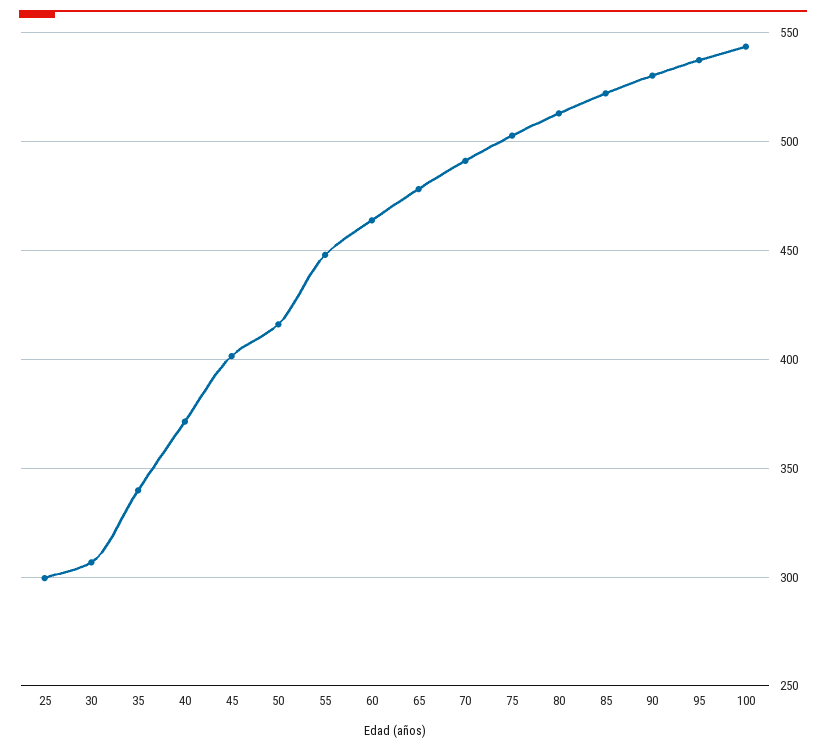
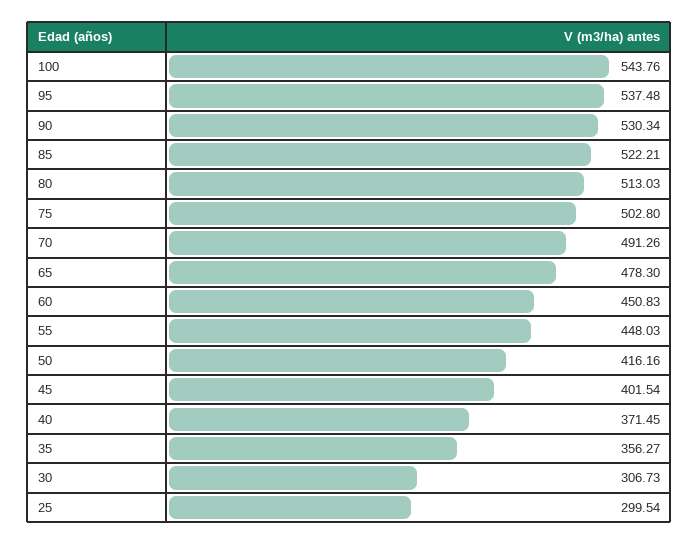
  {
    "25": 299.54,
    "30": 306.73,
-   "35": 340,
+   "35": 356.27,
    "40": 371.45,
    "45": 401.54,
    "50": 416.16,
    "55": 448.03,
-   "60": 465,
+   "60": 450.83,
    "65": 478.3,
    "70": 491.26,
    "75": 502.8,
    "80": 513.03,
    "85": 522.21,
    "90": 530.34,
    "95": 537.48,
    "100": 543.76
  }

